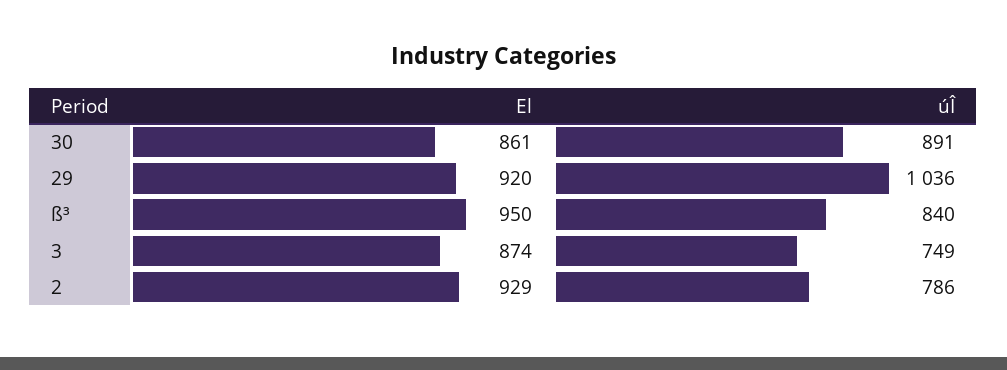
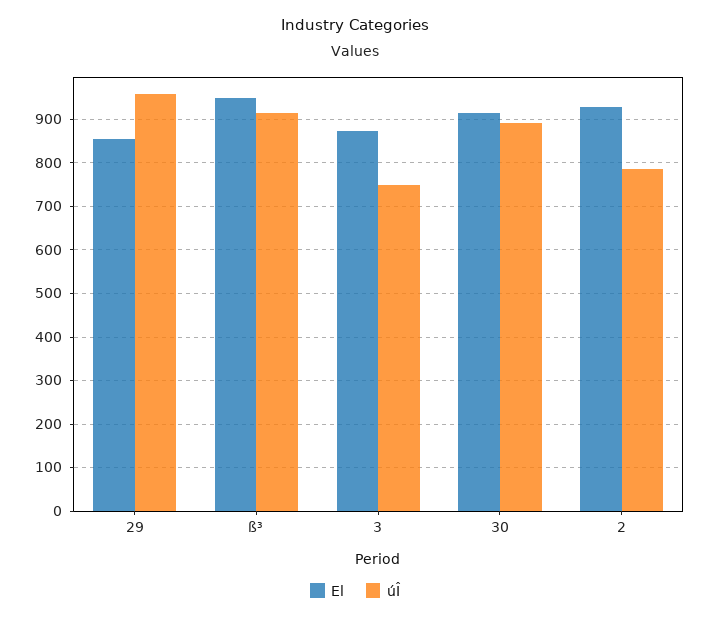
  {
    "El": {
-     "30": 861,
+     "30": 920,
-     "29": 920,
+     "29": 860,
      "ß³": 950,
      "3": 874,
      "2": 929
    },
    "úÎ": {
      "30": 891,
-     "29": 1036,
+     "29": 960,
-     "ß³": 840,
+     "ß³": 920,
      "3": 749,
      "2": 786
    }
  }

